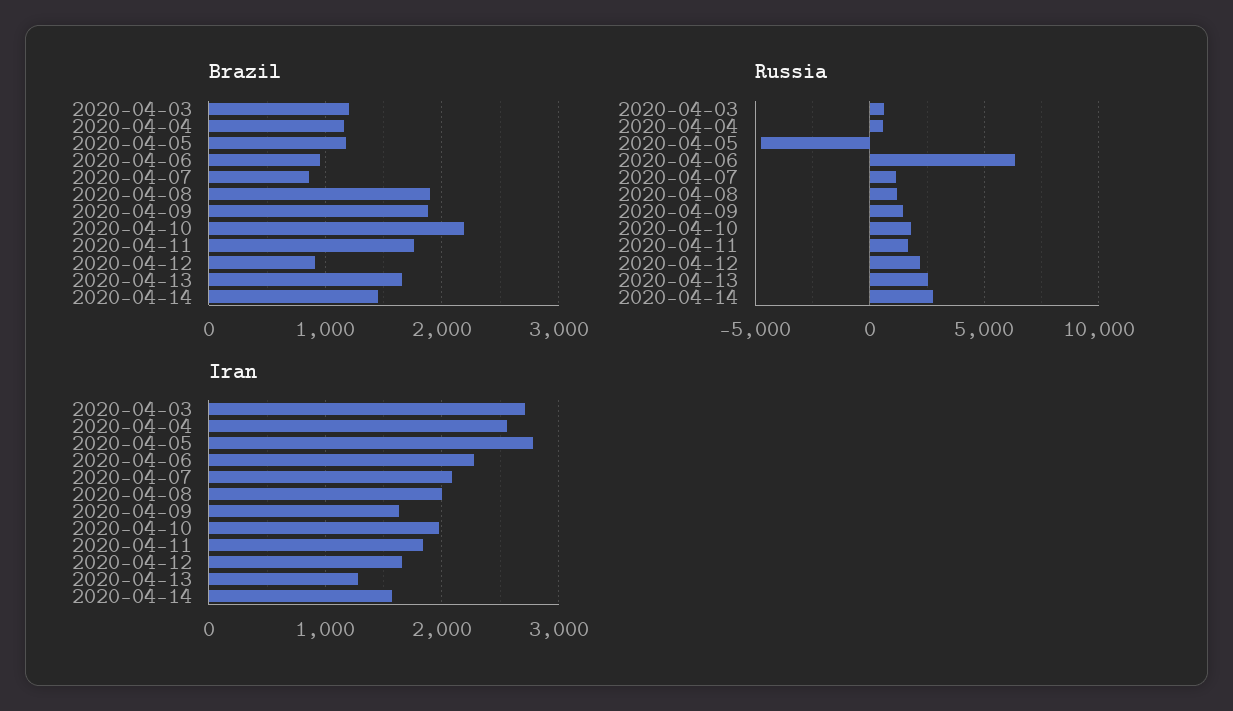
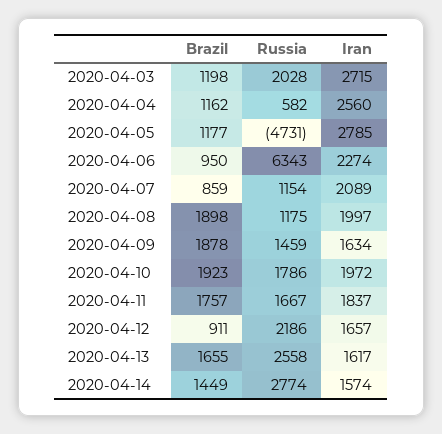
  {
    "Brazil": {
      "2020-04-03": 1198,
      "2020-04-04": 1162,
      "2020-04-05": 1177,
      "2020-04-06": 950,
      "2020-04-07": 859,
      "2020-04-08": 1898,
      "2020-04-09": 1878,
-     "2020-04-10": 2200,
+     "2020-04-10": 1923,
      "2020-04-11": 1757,
      "2020-04-12": 911,
      "2020-04-13": 1655,
      "2020-04-14": 1449
    },
    "Russia": {
-     "2020-04-03": 500,
+     "2020-04-03": 2028,
      "2020-04-04": 582,
      "2020-04-05": -4731,
      "2020-04-06": 6343,
      "2020-04-07": 1154,
      "2020-04-08": 1175,
      "2020-04-09": 1459,
      "2020-04-10": 1786,
      "2020-04-11": 1667,
      "2020-04-12": 2186,
      "2020-04-13": 2558,
      "2020-04-14": 2774
    },
    "Iran": {
      "2020-04-03": 2715,
      "2020-04-04": 2560,
      "2020-04-05": 2785,
      "2020-04-06": 2274,
      "2020-04-07": 2089,
      "2020-04-08": 1997,
      "2020-04-09": 1634,
      "2020-04-10": 1972,
      "2020-04-11": 1837,
      "2020-04-12": 1657,
-     "2020-04-13": 1300,
+     "2020-04-13": 1617,
      "2020-04-14": 1574
    }
  }

